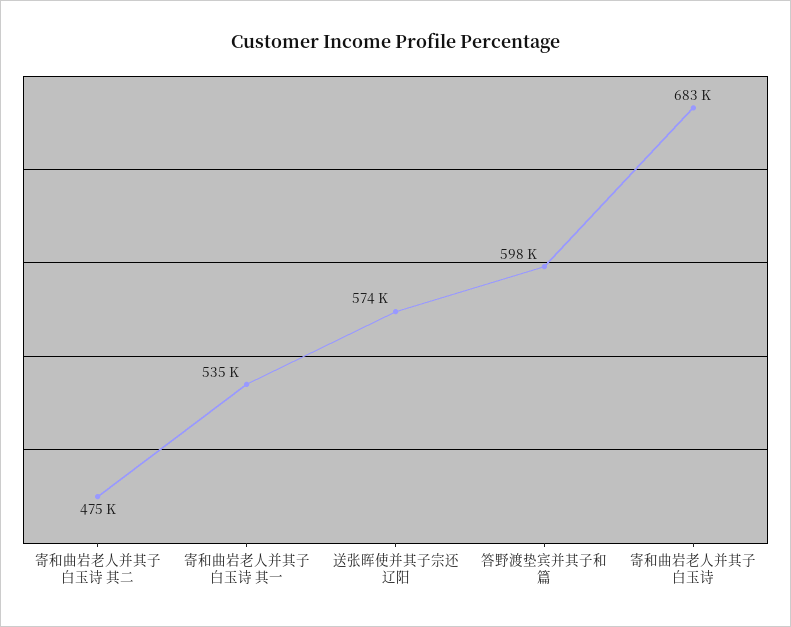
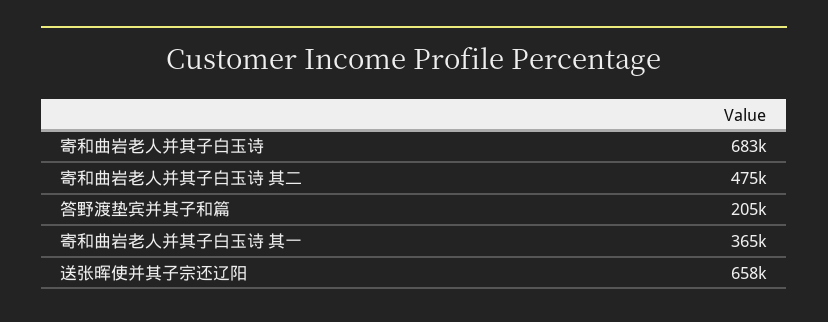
  {
    "寄和曲岩老人并其子白玉诗 其二": 475000,
-   "寄和曲岩老人并其子白玉诗 其一": 535000,
+   "寄和曲岩老人并其子白玉诗 其一": 365000,
-   "送张晖使并其子宗还辽阳": 574000,
+   "送张晖使并其子宗还辽阳": 658000,
-   "答野渡垫宾并其子和篇": 598000,
+   "答野渡垫宾并其子和篇": 205000,
    "寄和曲岩老人并其子白玉诗": 683000
  }

